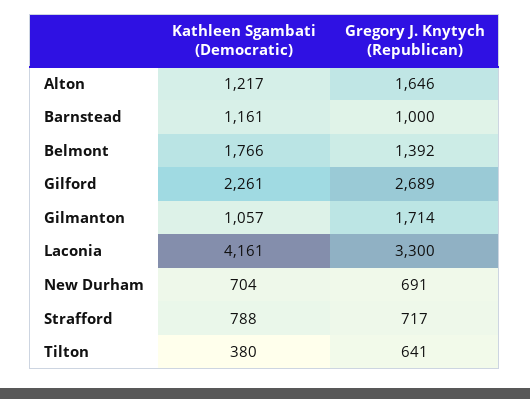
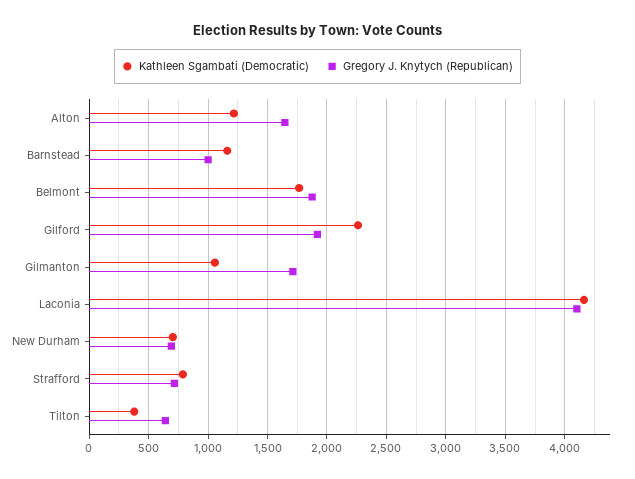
  {
    "Kathleen Sgambati (Democratic)": {
      "Alton": 1217,
      "Barnstead": 1161,
      "Belmont": 1766,
      "Gilford": 2261,
      "Gilmanton": 1057,
      "Laconia": 4161,
      "New Durham": 704,
      "Strafford": 788,
      "Tilton": 380
    },
    "Gregory J. Knytych (Republican)": {
      "Alton": 1646,
      "Barnstead": 1000,
-     "Belmont": 1392,
+     "Belmont": 1900,
-     "Gilford": 2689,
+     "Gilford": 1900,
      "Gilmanton": 1714,
-     "Laconia": 3300,
+     "Laconia": 4100,
      "New Durham": 691,
      "Strafford": 717,
      "Tilton": 641
    }
  }

